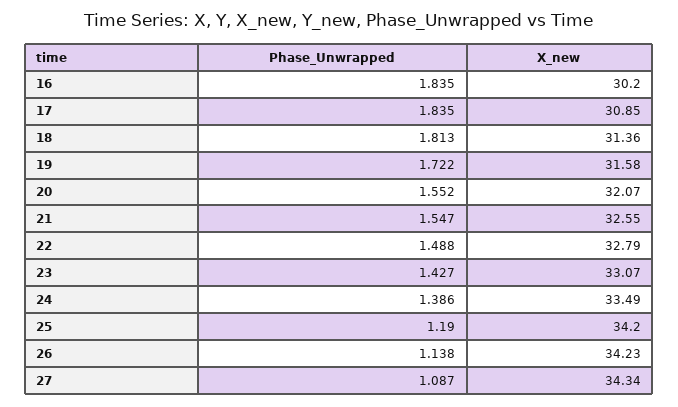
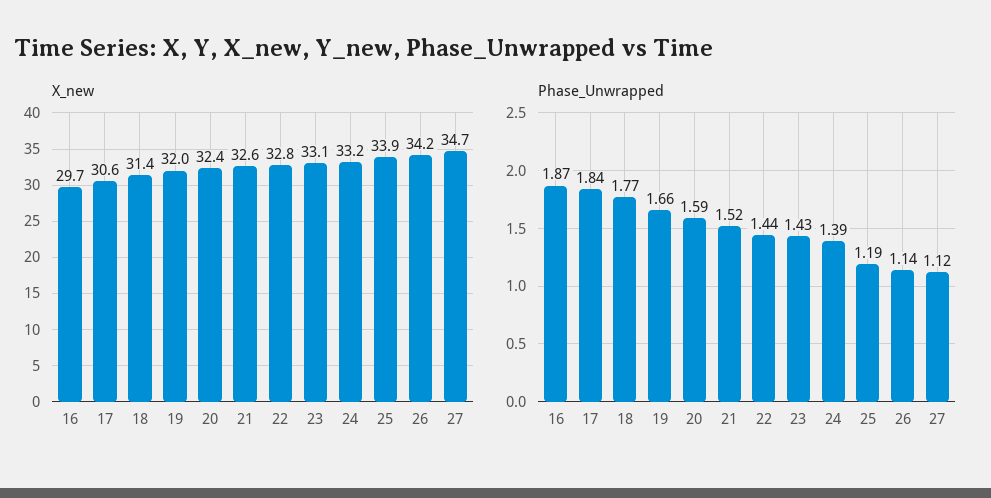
  {
    "Phase_Unwrapped": {
-     "16": 1.835,
+     "16": 1.87,
      "17": 1.835,
-     "18": 1.813,
+     "18": 1.77,
-     "19": 1.722,
+     "19": 1.66,
-     "20": 1.552,
+     "20": 1.59,
-     "21": 1.547,
+     "21": 1.52,
-     "22": 1.488,
+     "22": 1.44,
      "23": 1.427,
      "24": 1.386,
      "25": 1.19,
      "26": 1.138,
-     "27": 1.087
+     "27": 1.12
    },
    "X_new": {
-     "16": 30.2,
+     "16": 29.7,
-     "17": 30.85,
+     "17": 30.6,
      "18": 31.36,
-     "19": 31.58,
+     "19": 32,
-     "20": 32.07,
+     "20": 32.4,
      "21": 32.55,
      "22": 32.79,
      "23": 33.07,
-     "24": 33.49,
+     "24": 33.2,
-     "25": 34.2,
+     "25": 33.9,
      "26": 34.23,
-     "27": 34.34
+     "27": 34.7
    }
  }

